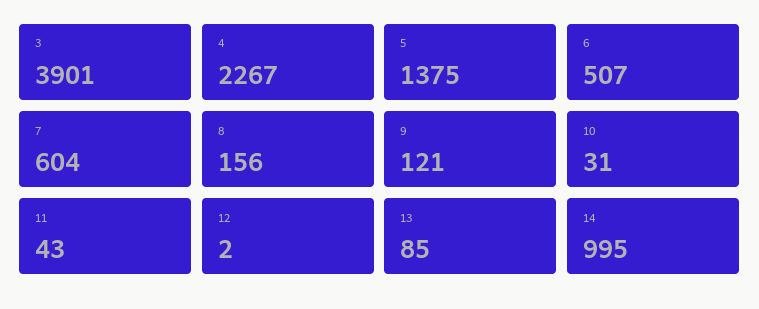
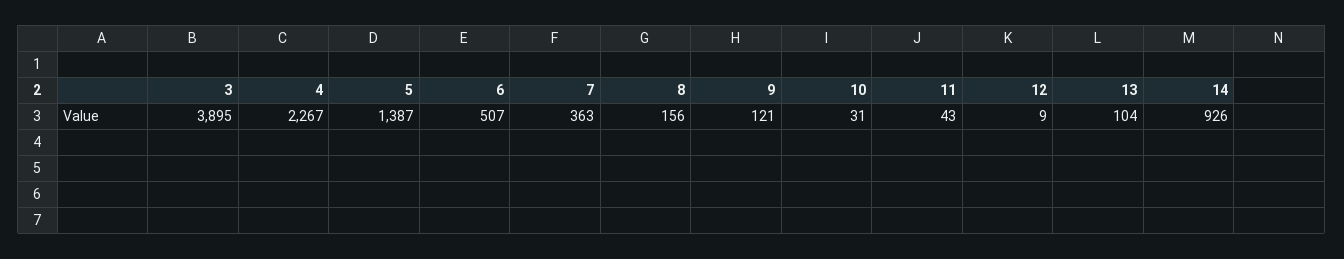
  {
-   "3": 3901,
+   "3": 3895,
    "4": 2267,
-   "5": 1375,
+   "5": 1387,
    "6": 507,
-   "7": 604,
+   "7": 363,
    "8": 156,
    "9": 121,
    "10": 31,
    "11": 43,
-   "12": 2,
+   "12": 9,
-   "13": 85,
+   "13": 104,
-   "14": 995
+   "14": 926
  }

